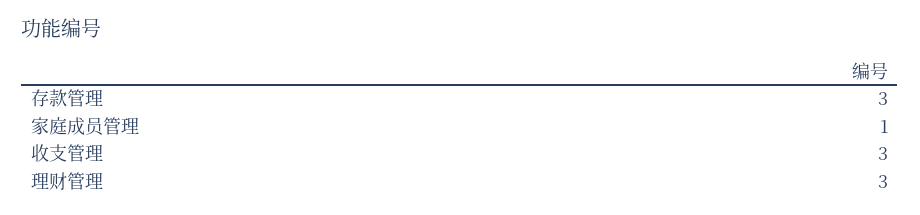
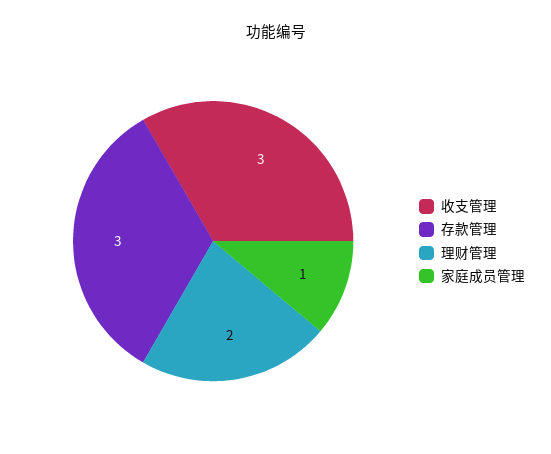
  {
    "存款管理": 3,
    "家庭成员管理": 1,
    "收支管理": 3,
-   "理财管理": 3
+   "理财管理": 2
  }

